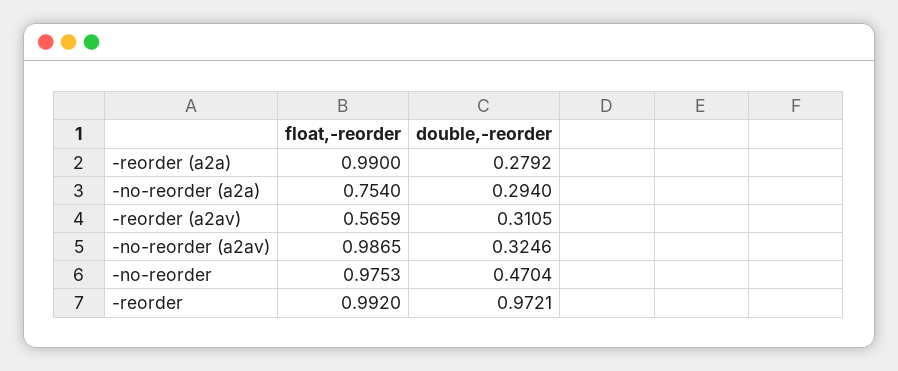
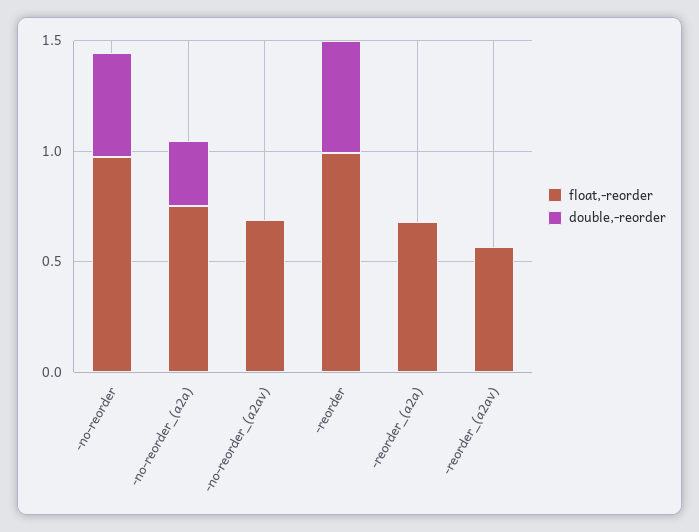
  {
    "float,-reorder": {
-     "-reorder (a2a)": 0.99,
+     "-reorder (a2a)": 0.7,
      "-no-reorder (a2a)": 0.754,
      "-reorder (a2av)": 0.5659,
-     "-no-reorder (a2av)": 0.9865,
+     "-no-reorder (a2av)": 0.7,
      "-no-reorder": 0.9753,
      "-reorder": 0.992
    },
    "double,-reorder": {
-     "-reorder (a2a)": 0.2792,
+     "-reorder (a2a)": 0,
      "-no-reorder (a2a)": 0.294,
-     "-reorder (a2av)": 0.3105,
+     "-reorder (a2av)": 0,
-     "-no-reorder (a2av)": 0.3246,
+     "-no-reorder (a2av)": 0,
      "-no-reorder": 0.4704,
-     "-reorder": 0.9721
+     "-reorder": 0.5
    }
  }

